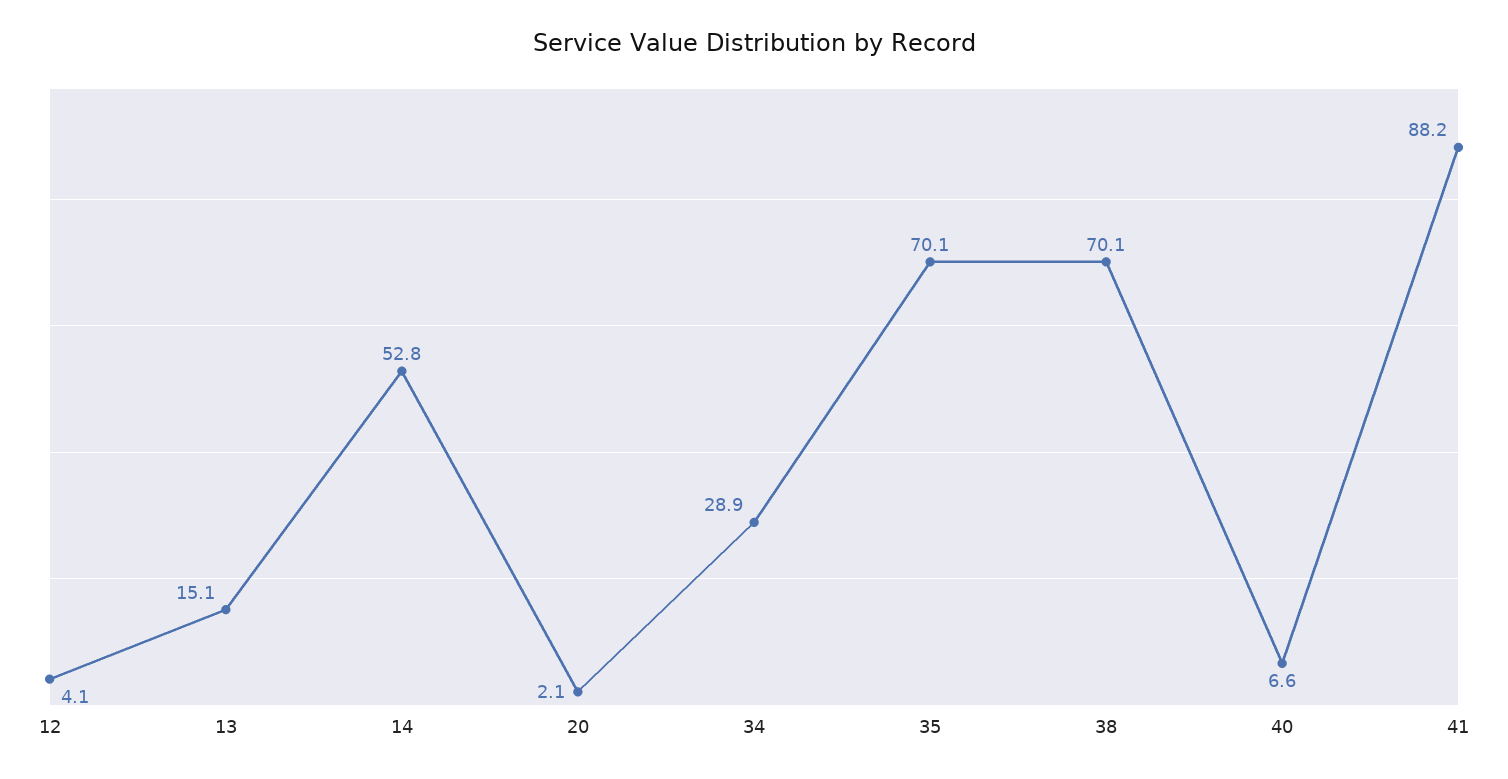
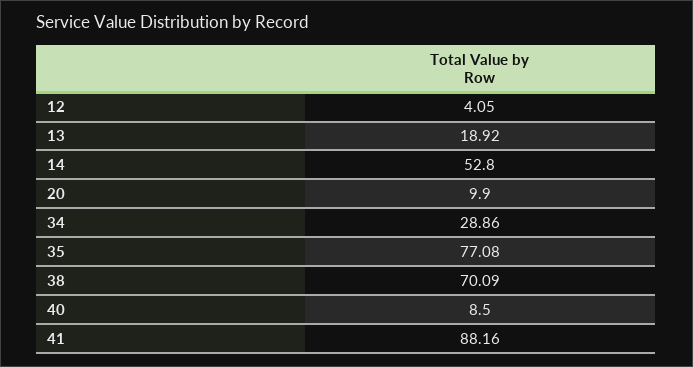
  {
    "12": 4.05,
-   "13": 15.1,
+   "13": 18.92,
    "14": 52.8,
-   "20": 2.1,
+   "20": 9.9,
    "34": 28.86,
-   "35": 70.1,
+   "35": 77.08,
    "38": 70.09,
-   "40": 6.6,
+   "40": 8.5,
    "41": 88.16
  }

